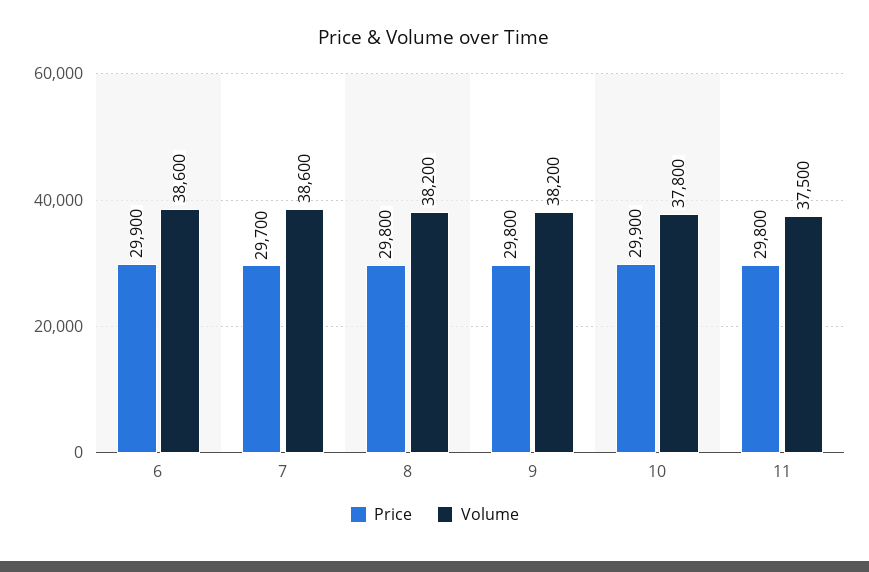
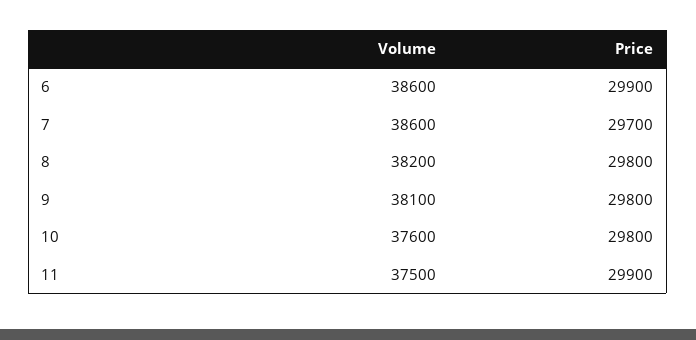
  {
    "Price": {
      "6": 29900,
      "7": 29700,
      "8": 29800,
      "9": 29800,
-     "10": 29900,
+     "10": 29800,
-     "11": 29800
+     "11": 29900
    },
    "Volume": {
      "6": 38600,
      "7": 38600,
      "8": 38200,
-     "9": 38200,
+     "9": 38100,
-     "10": 37800,
+     "10": 37600,
      "11": 37500
    }
  }

